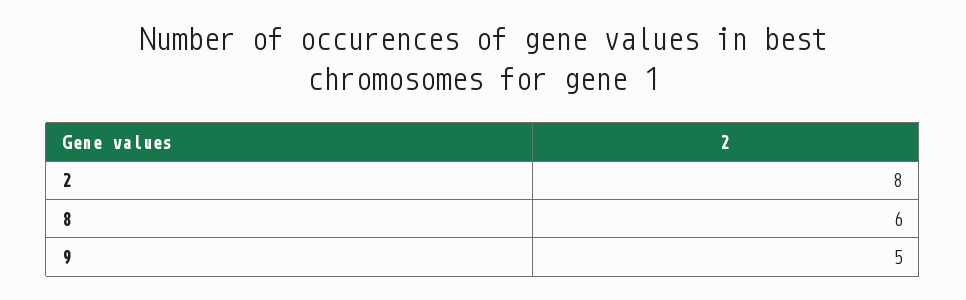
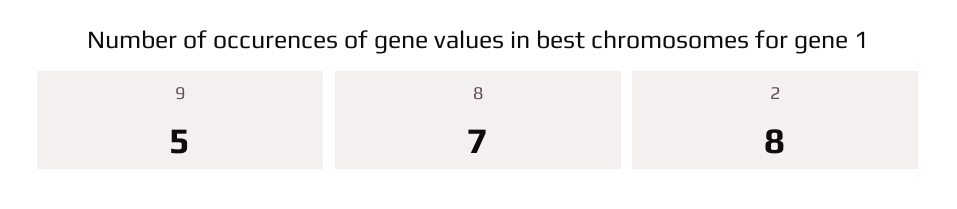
  {
    "2": 8,
-   "8": 6,
+   "8": 7,
    "9": 5
  }

